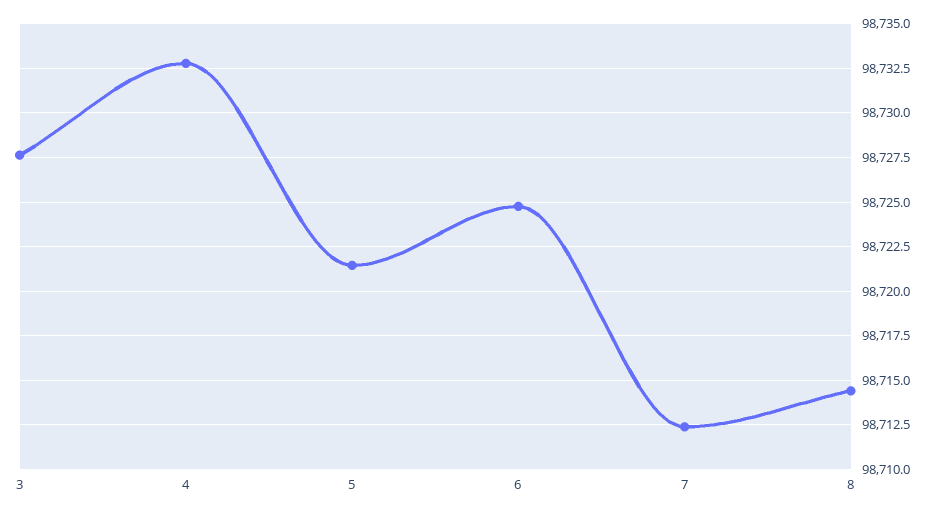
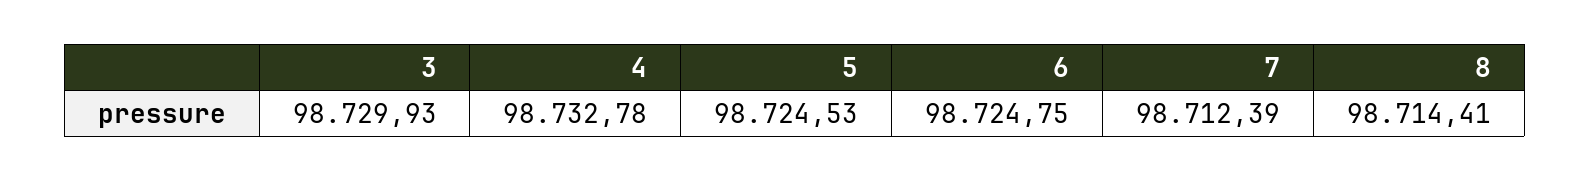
  {
-   "3": 98727.5,
+   "3": 98729.93,
    "4": 98732.78,
-   "5": 98721.5,
+   "5": 98724.53,
    "6": 98724.75,
    "7": 98712.39,
    "8": 98714.41
  }

